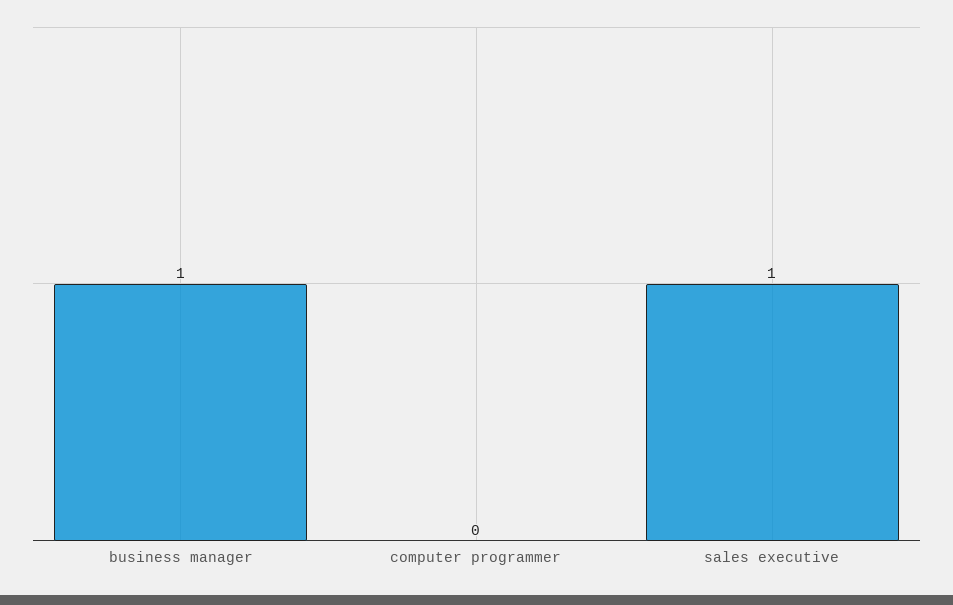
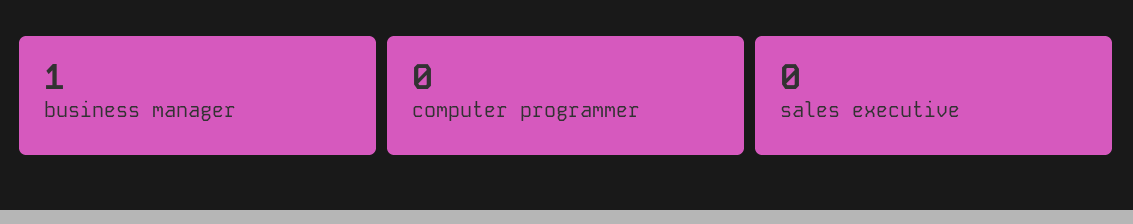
  {
    "business manager": 1,
    "computer programmer": 0,
-   "sales executive": 1
+   "sales executive": 0
  }

